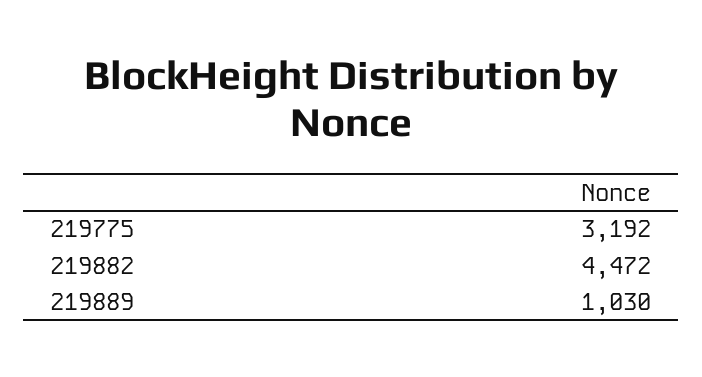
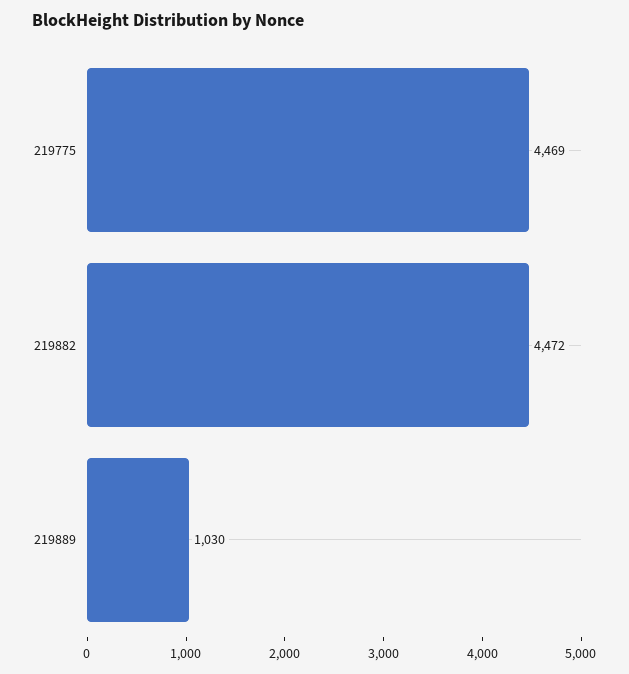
  {
-   "219775": 3192,
+   "219775": 4469,
    "219882": 4472,
    "219889": 1030
  }

